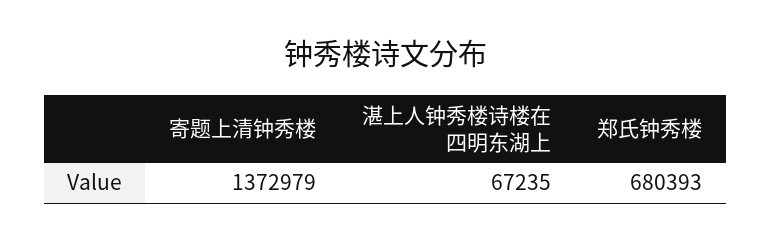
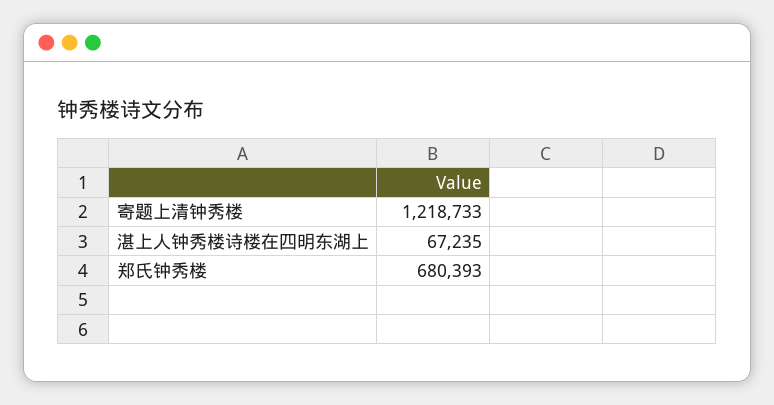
  {
-   "寄题上清钟秀楼": 1372979,
+   "寄题上清钟秀楼": 1218733,
    "湛上人钟秀楼诗楼在四明东湖上": 67235,
    "郑氏钟秀楼": 680393
  }

